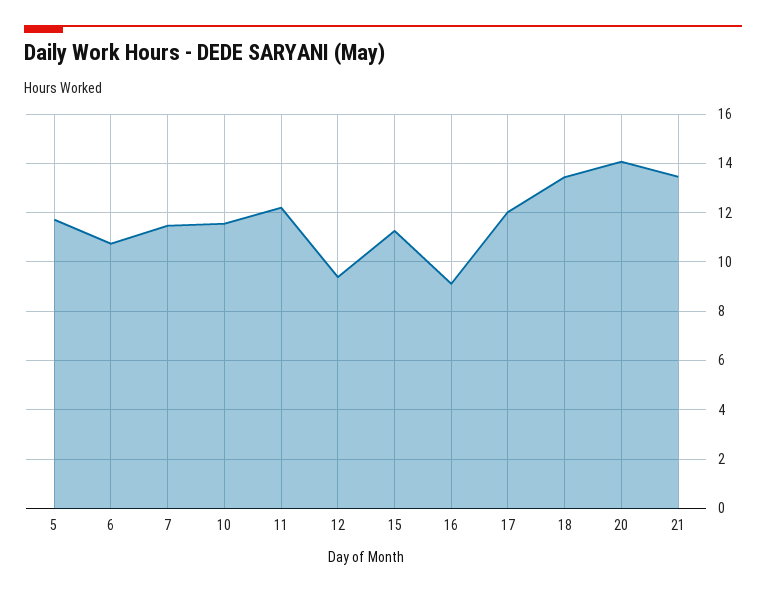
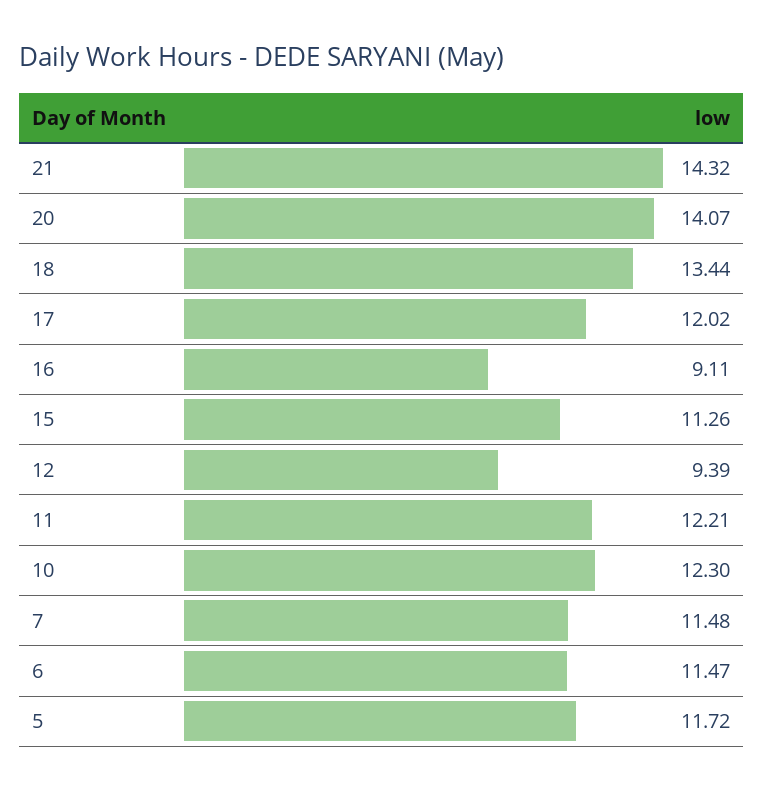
  {
    "5": 11.72,
-   "6": 10.75,
+   "6": 11.47,
    "7": 11.48,
-   "10": 11.5,
+   "10": 12.3,
    "11": 12.21,
    "12": 9.39,
    "15": 11.26,
    "16": 9.11,
    "17": 12.02,
    "18": 13.44,
    "20": 14.07,
-   "21": 13.5
+   "21": 14.32
  }

